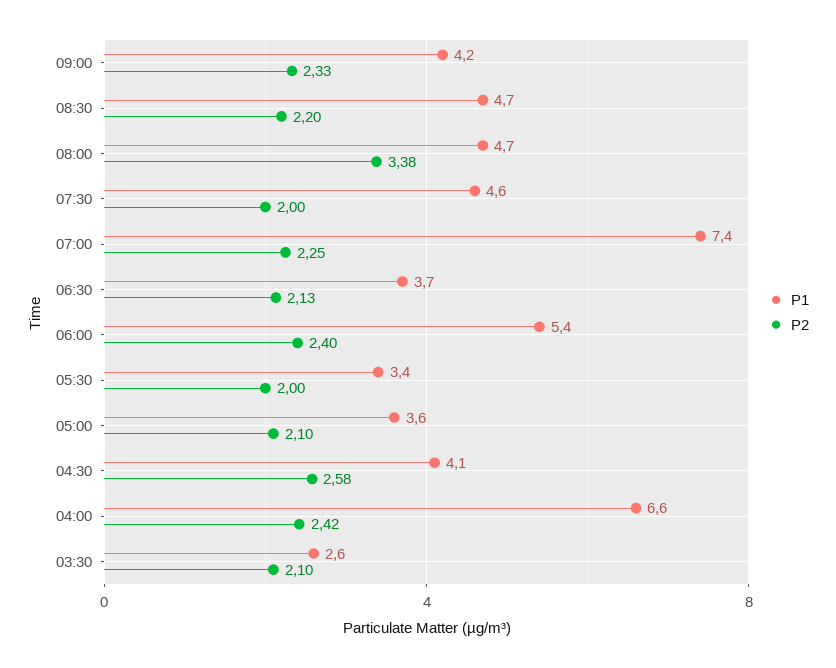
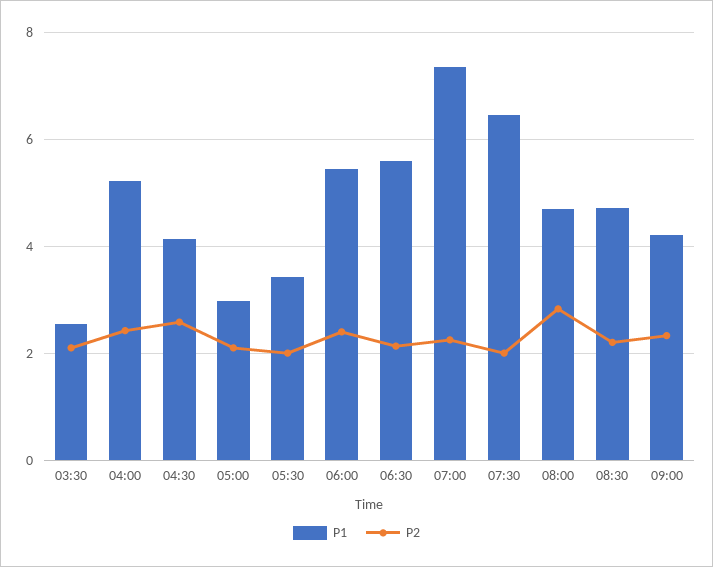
  {
    "P1": {
      "09:00": 4.2,
      "08:30": 4.7,
      "08:00": 4.7,
-     "07:30": 4.6,
+     "07:30": 6.4,
      "07:00": 7.4,
-     "06:30": 3.7,
+     "06:30": 5.6,
      "06:00": 5.4,
      "05:30": 3.4,
-     "05:00": 3.6,
+     "05:00": 3,
      "04:30": 4.1,
-     "04:00": 6.6,
+     "04:00": 5.2,
      "03:30": 2.6
    },
    "P2": {
      "09:00": 2.33,
      "08:30": 2.2,
-     "08:00": 3.38,
+     "08:00": 2.8,
      "07:30": 2,
      "07:00": 2.25,
      "06:30": 2.13,
      "06:00": 2.4,
      "05:30": 2,
      "05:00": 2.1,
      "04:30": 2.58,
      "04:00": 2.42,
      "03:30": 2.1
    }
  }

